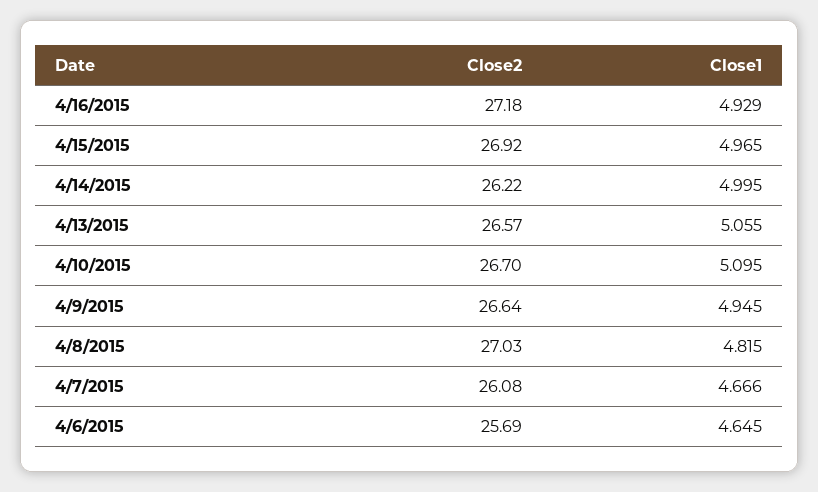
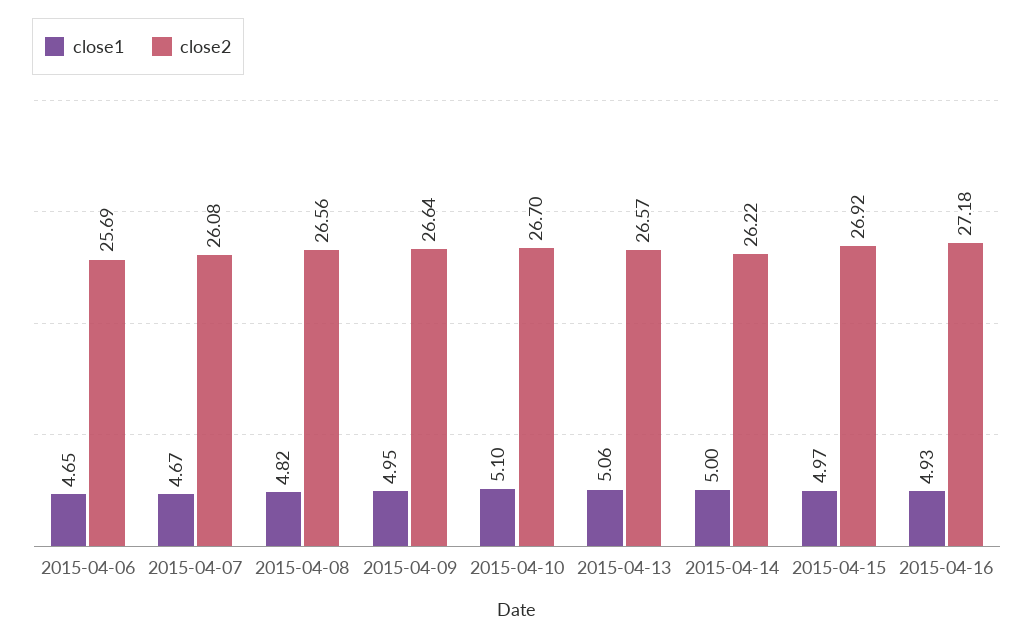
  {
    "Close2": {
      "4/16/2015": 27.18,
      "4/15/2015": 26.92,
      "4/14/2015": 26.22,
      "4/13/2015": 26.57,
      "4/10/2015": 26.7,
      "4/9/2015": 26.64,
-     "4/8/2015": 27.03,
+     "4/8/2015": 26.56,
      "4/7/2015": 26.08,
      "4/6/2015": 25.69
    },
    "Close1": {
      "4/16/2015": 4.929,
      "4/15/2015": 4.965,
      "4/14/2015": 4.995,
      "4/13/2015": 5.055,
      "4/10/2015": 5.095,
      "4/9/2015": 4.945,
      "4/8/2015": 4.815,
      "4/7/2015": 4.666,
      "4/6/2015": 4.645
    }
  }

